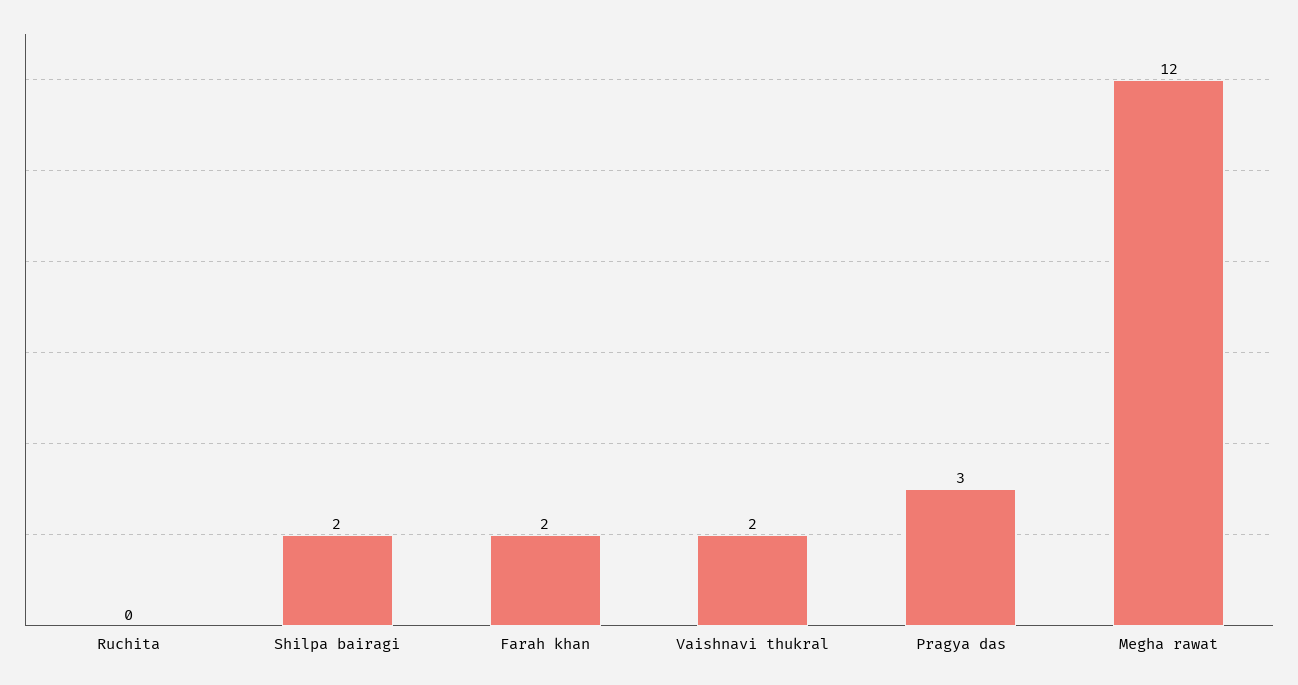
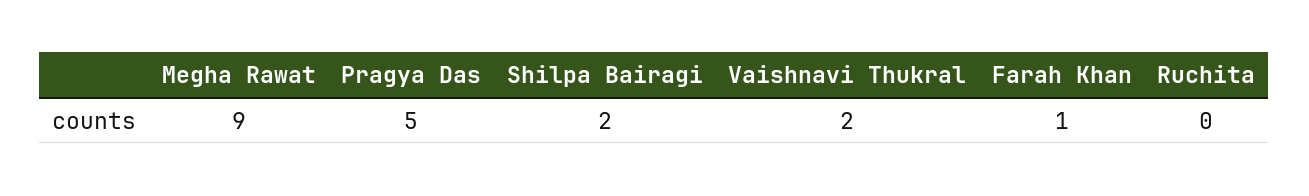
  {
    "Ruchita": 0,
    "Shilpa bairagi": 2,
-   "Farah khan": 2,
+   "Farah khan": 1,
    "Vaishnavi thukral": 2,
-   "Pragya das": 3,
+   "Pragya das": 5,
-   "Megha rawat": 12
+   "Megha rawat": 9
  }

